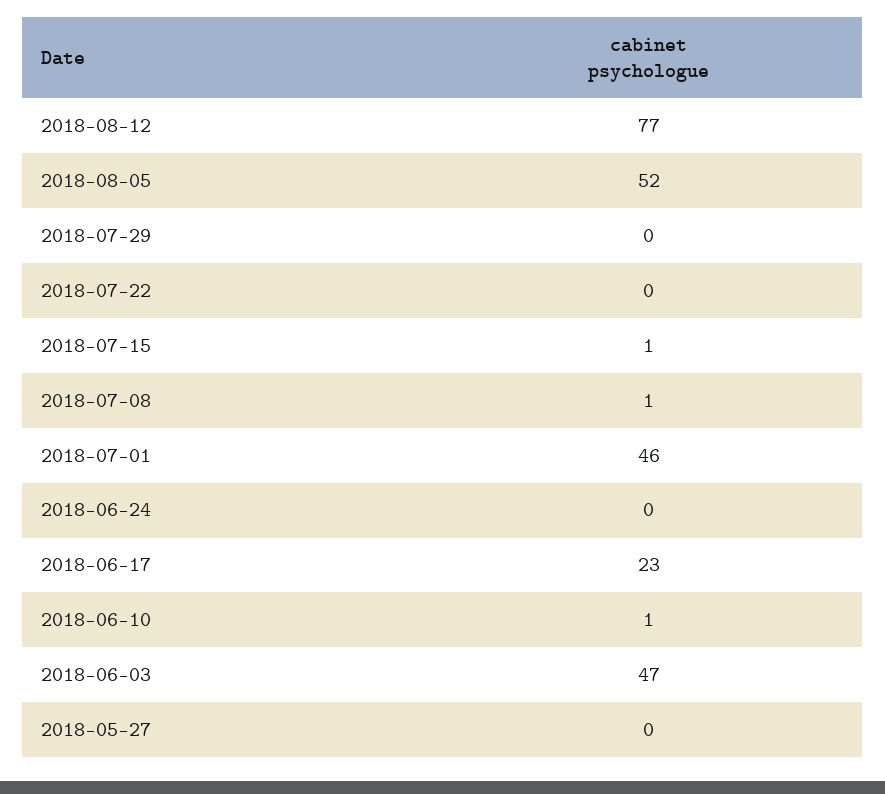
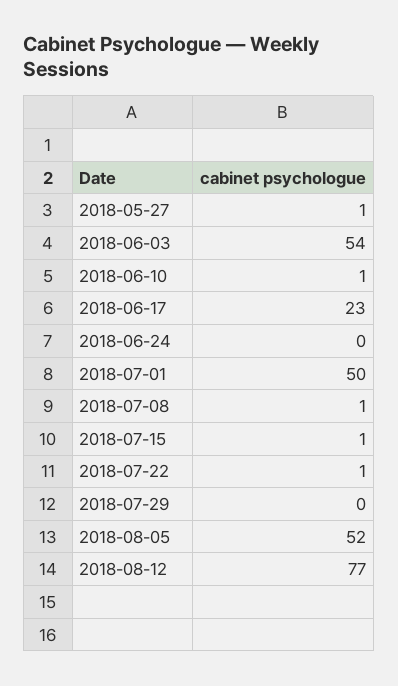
  {
    "2018-08-12": 77,
    "2018-08-05": 52,
    "2018-07-29": 0,
-   "2018-07-22": 0,
+   "2018-07-22": 1,
    "2018-07-15": 1,
    "2018-07-08": 1,
-   "2018-07-01": 46,
+   "2018-07-01": 50,
    "2018-06-24": 0,
    "2018-06-17": 23,
    "2018-06-10": 1,
-   "2018-06-03": 47,
+   "2018-06-03": 54,
-   "2018-05-27": 0
+   "2018-05-27": 1
  }

